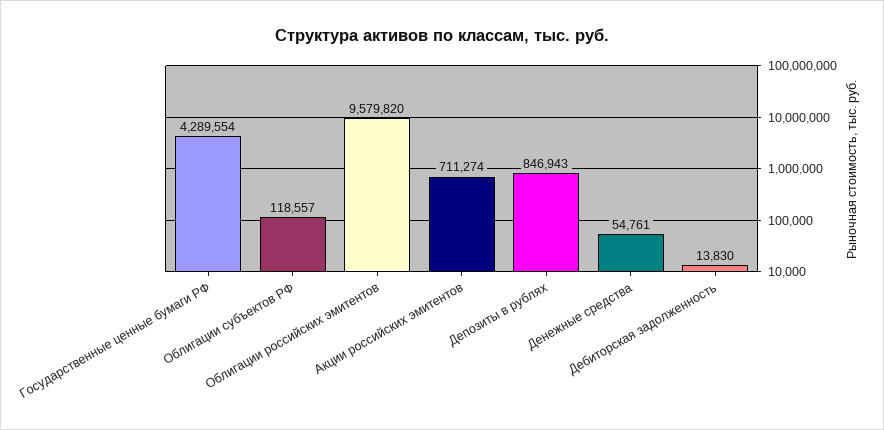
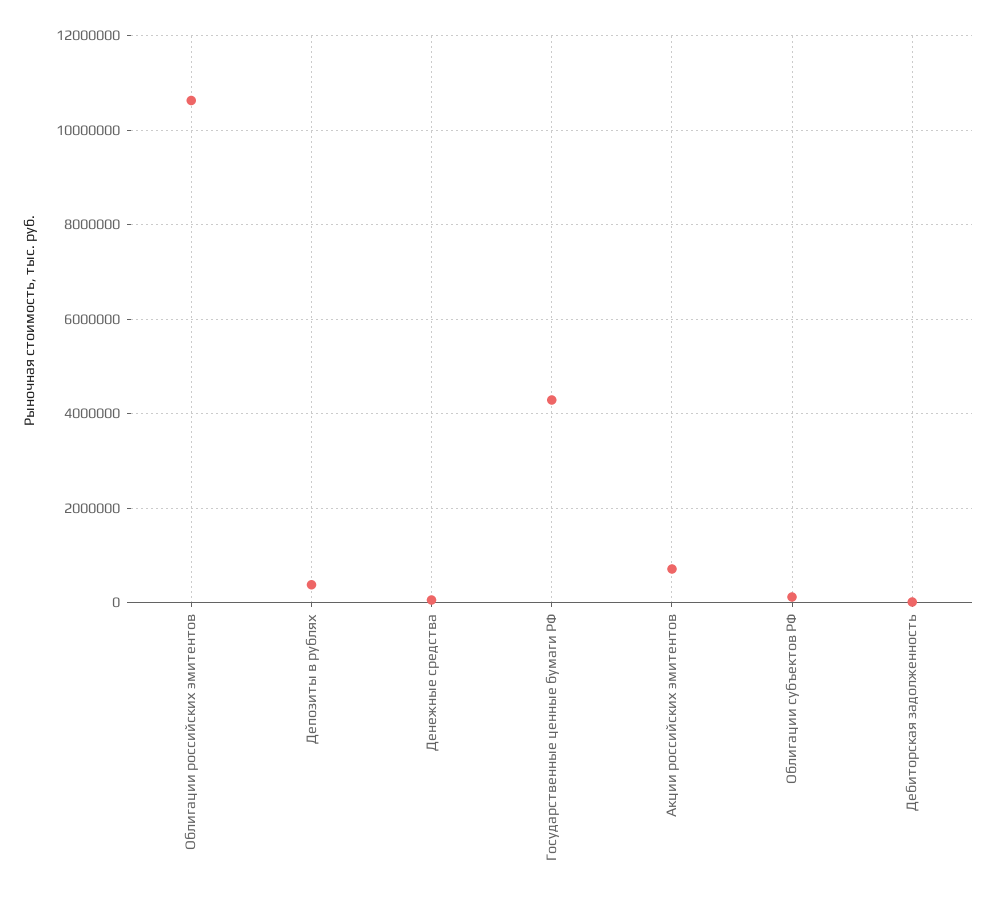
  {
    "Государственные ценные бумаги РФ": 4289554,
    "Облигации субъектов РФ": 118557,
-   "Облигации российских эмитентов": 9579820,
+   "Облигации российских эмитентов": 10600000,
    "Акции российских эмитентов": 711274,
-   "Депозиты в рублях": 846943,
+   "Депозиты в рублях": 400000,
    "Денежные средства": 54761,
    "Дебиторская задолженность": 13830
  }

